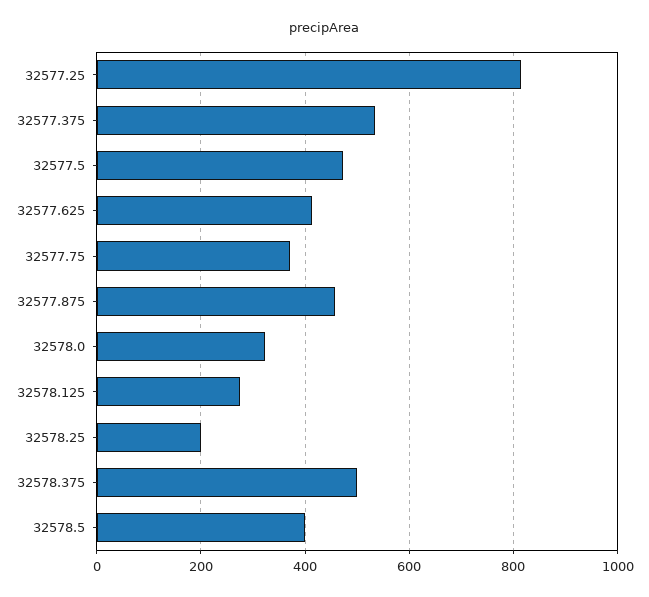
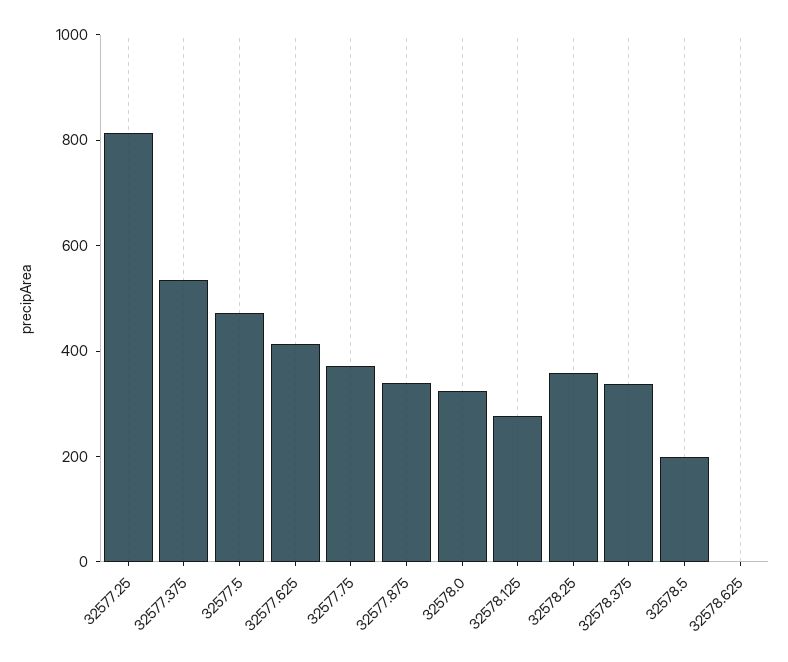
  {
    "32577.25": 820,
    "32577.375": 540,
    "32577.5": 480,
    "32577.625": 420,
    "32577.75": 380,
-   "32577.875": 460,
+   "32577.875": 350,
    "32578.0": 320,
    "32578.125": 280,
-   "32578.25": 200,
+   "32578.25": 350,
-   "32578.375": 500,
+   "32578.375": 350,
-   "32578.5": 400
+   "32578.5": 200,
+   "32578.625": 0
  }

